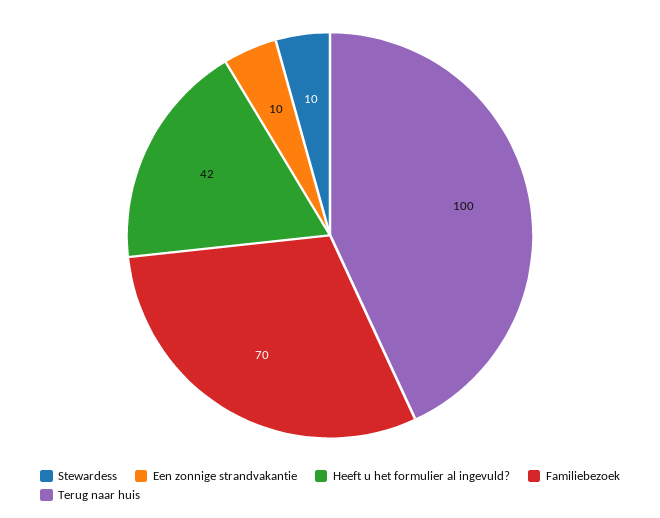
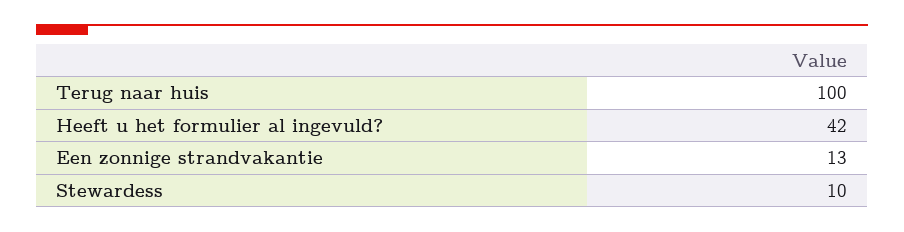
  {
    "Stewardess": 10,
-   "Een zonnige strandvakantie": 10,
+   "Een zonnige strandvakantie": 13,
    "Heeft u het formulier al ingevuld?": 42,
-   "Familiebezoek": 70,
    "Terug naar huis": 100
  }

